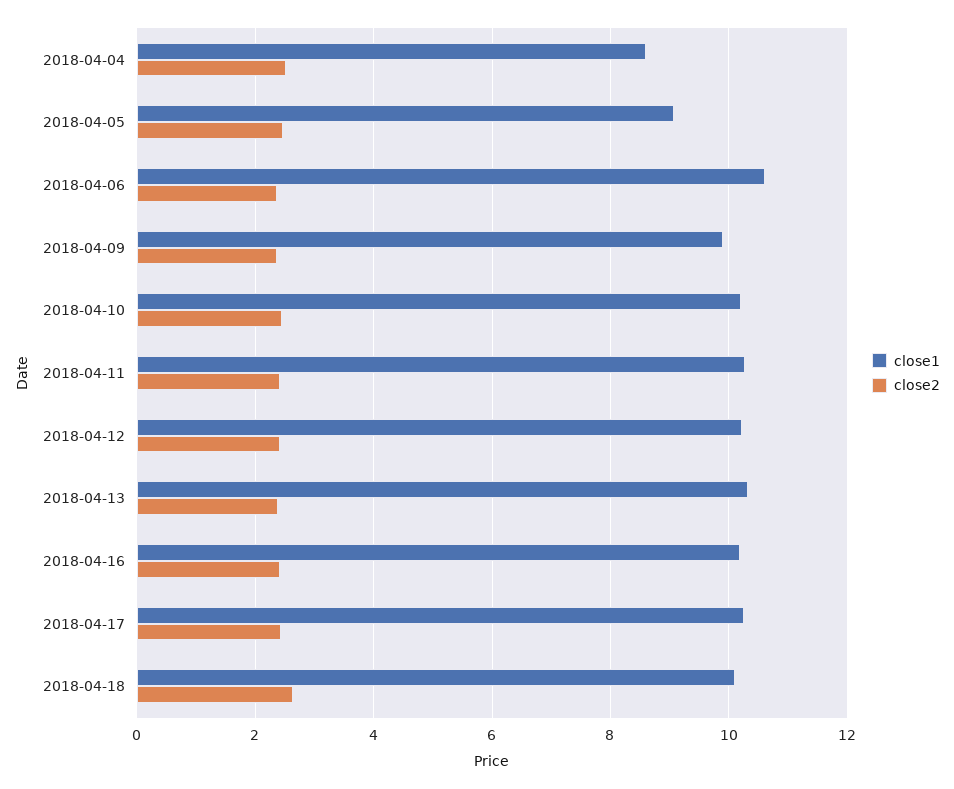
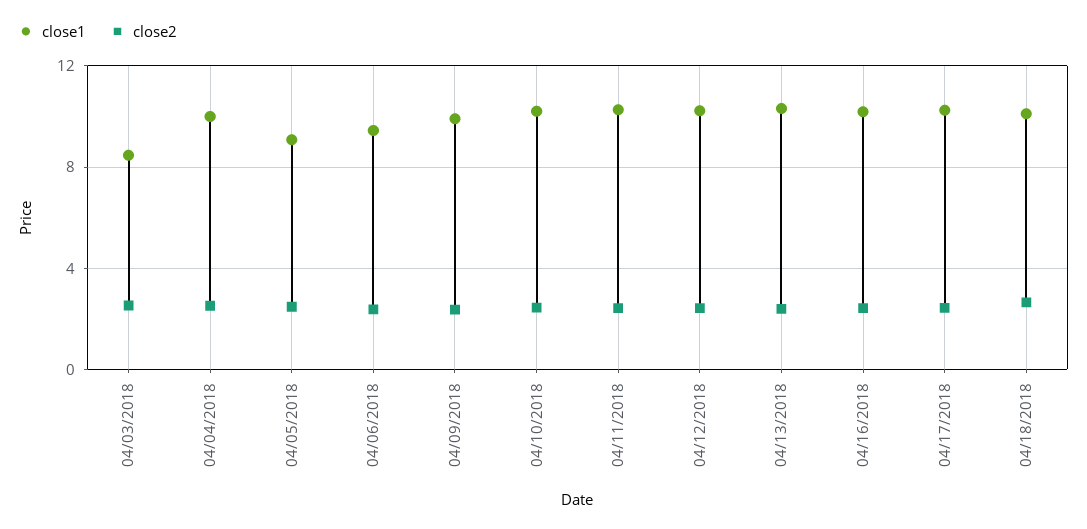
  {
    "close1": {
-     "2018-04-04": 8.6,
+     "2018-04-04": 10,
      "2018-04-05": 9,
-     "2018-04-06": 10.6,
+     "2018-04-06": 9.5,
      "2018-04-09": 10,
      "2018-04-10": 10.2,
      "2018-04-11": 10.2,
      "2018-04-12": 10.2,
      "2018-04-13": 10.4,
      "2018-04-16": 10.2,
      "2018-04-17": 10.2,
-     "2018-04-18": 10.2
+     "2018-04-18": 10.2,
+     "04/03/2018": 8.5
    },
    "close2": {
      "2018-04-04": 2.6,
      "2018-04-05": 2.4,
      "2018-04-06": 2.4,
      "2018-04-09": 2.4,
      "2018-04-10": 2.4,
      "2018-04-11": 2.4,
      "2018-04-12": 2.4,
      "2018-04-13": 2.4,
      "2018-04-16": 2.4,
      "2018-04-17": 2.4,
-     "2018-04-18": 2.6
+     "2018-04-18": 2.6,
+     "04/03/2018": 2.5
    }
  }

